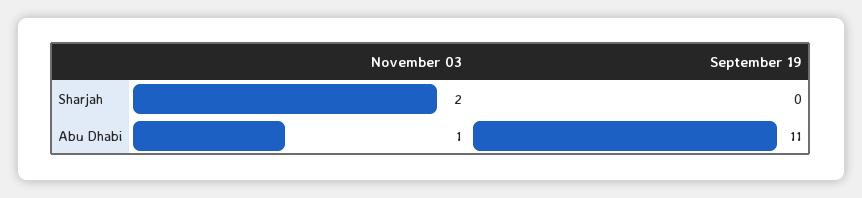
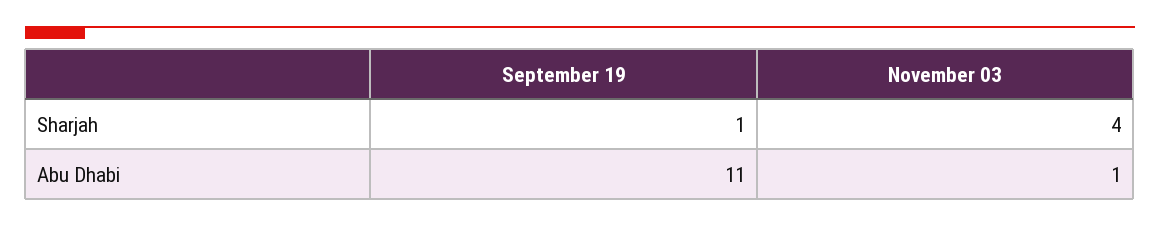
  {
    "November 03": {
-     "Sharjah": 2,
+     "Sharjah": 4,
      "Abu Dhabi": 1
    },
    "September 19": {
-     "Sharjah": 0,
+     "Sharjah": 1,
      "Abu Dhabi": 11
    }
  }

